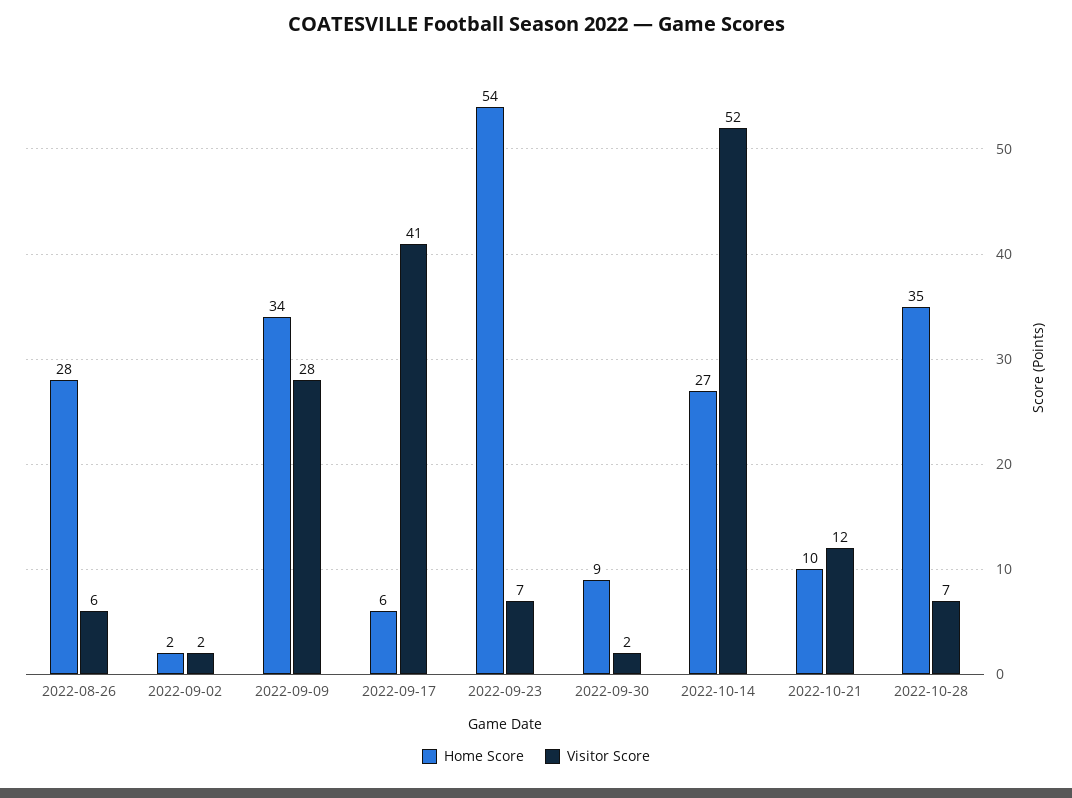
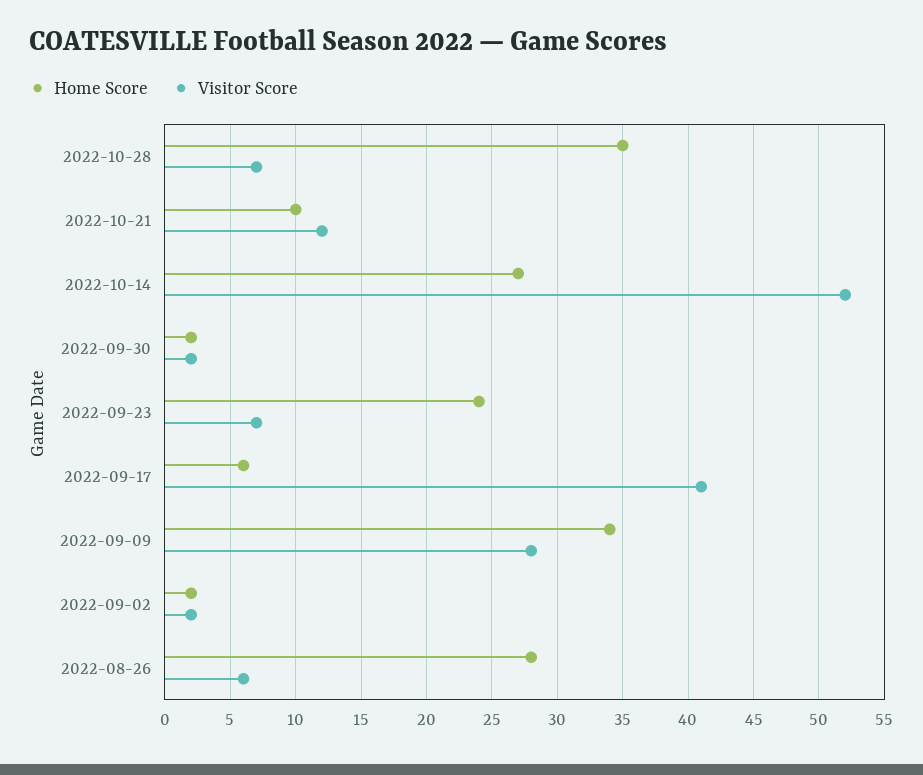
  {
    "Home Score": {
      "2022-08-26": 28,
      "2022-09-02": 2,
      "2022-09-09": 34,
      "2022-09-17": 6,
-     "2022-09-23": 54,
+     "2022-09-23": 24,
-     "2022-09-30": 9,
+     "2022-09-30": 2,
      "2022-10-14": 27,
      "2022-10-21": 10,
      "2022-10-28": 35
    },
    "Visitor Score": {
      "2022-08-26": 6,
      "2022-09-02": 2,
      "2022-09-09": 28,
      "2022-09-17": 41,
      "2022-09-23": 7,
      "2022-09-30": 2,
      "2022-10-14": 52,
      "2022-10-21": 12,
      "2022-10-28": 7
    }
  }

